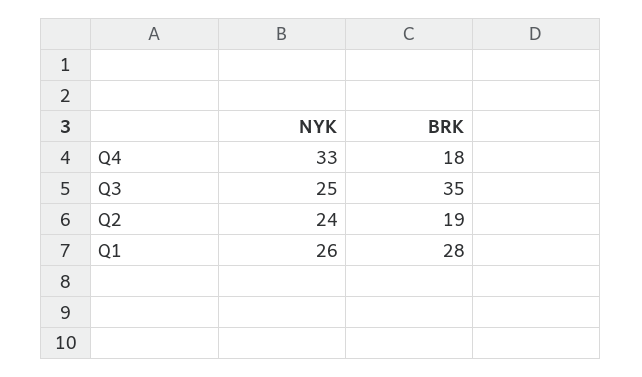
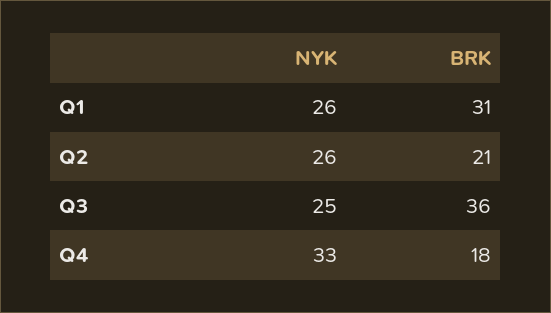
  {
    "NYK": {
      "Q4": 33,
      "Q3": 25,
-     "Q2": 24,
+     "Q2": 26,
      "Q1": 26
    },
    "BRK": {
      "Q4": 18,
-     "Q3": 35,
+     "Q3": 36,
-     "Q2": 19,
+     "Q2": 21,
-     "Q1": 28
+     "Q1": 31
    }
  }

